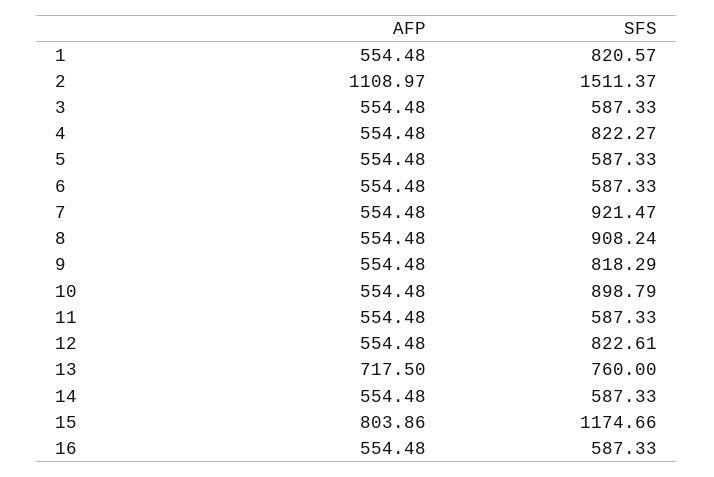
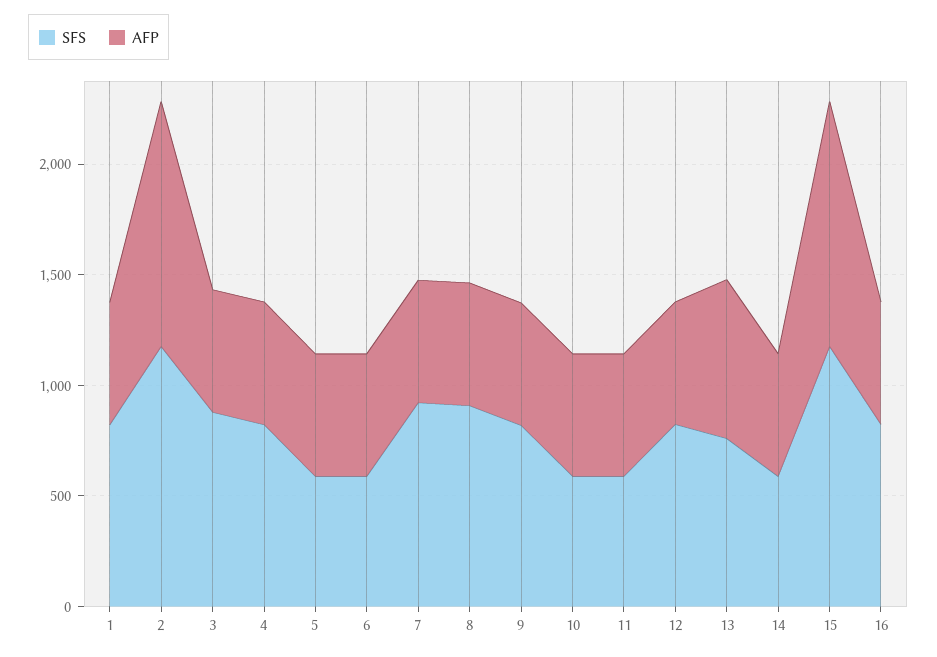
  {
    "AFP": {
      "1": 554.48,
      "2": 1108.97,
      "3": 554.48,
      "4": 554.48,
      "5": 554.48,
      "6": 554.48,
      "7": 554.48,
      "8": 554.48,
      "9": 554.48,
      "10": 554.48,
      "11": 554.48,
      "12": 554.48,
      "13": 717.5,
      "14": 554.48,
-     "15": 803.86,
+     "15": 1100,
      "16": 554.48
    },
    "SFS": {
      "1": 820.57,
-     "2": 1511.37,
+     "2": 1200,
-     "3": 587.33,
+     "3": 900,
      "4": 822.27,
      "5": 587.33,
      "6": 587.33,
      "7": 921.47,
      "8": 908.24,
      "9": 818.29,
-     "10": 898.79,
+     "10": 600,
      "11": 587.33,
      "12": 822.61,
      "13": 760,
      "14": 587.33,
      "15": 1174.66,
-     "16": 587.33
+     "16": 800
    }
  }

